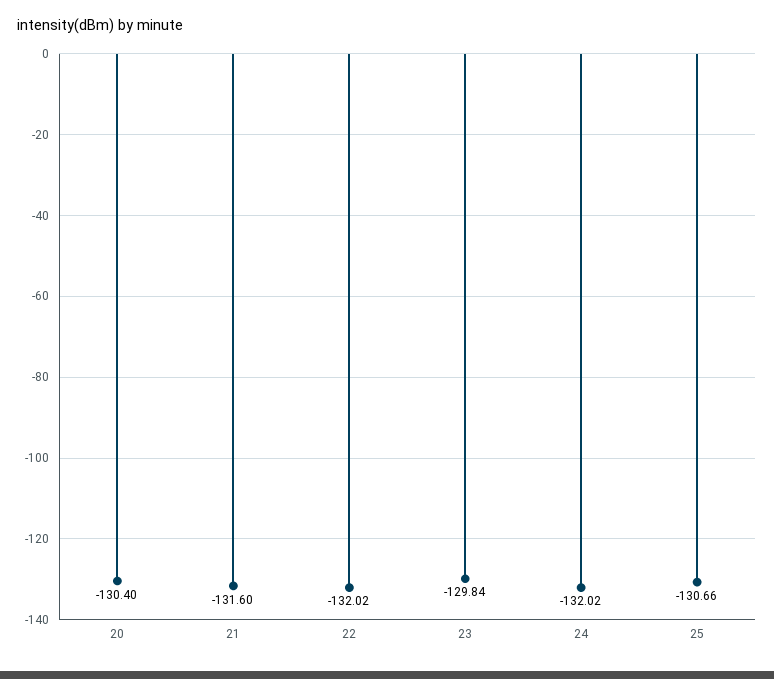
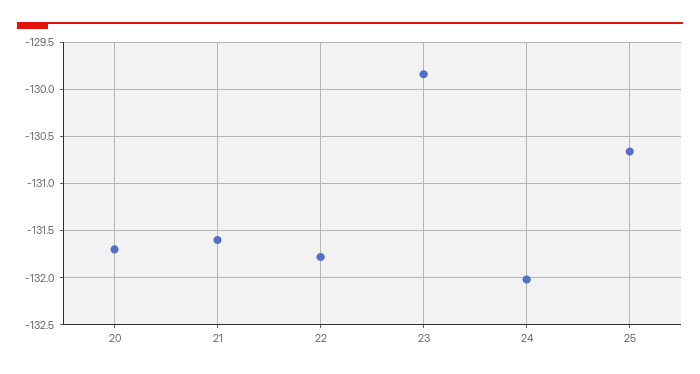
  {
-   "20": -130.4,
+   "20": -131.7,
    "21": -131.6,
-   "22": -132.02,
+   "22": -131.8,
    "23": -129.84,
    "24": -132.02,
    "25": -130.66
  }

